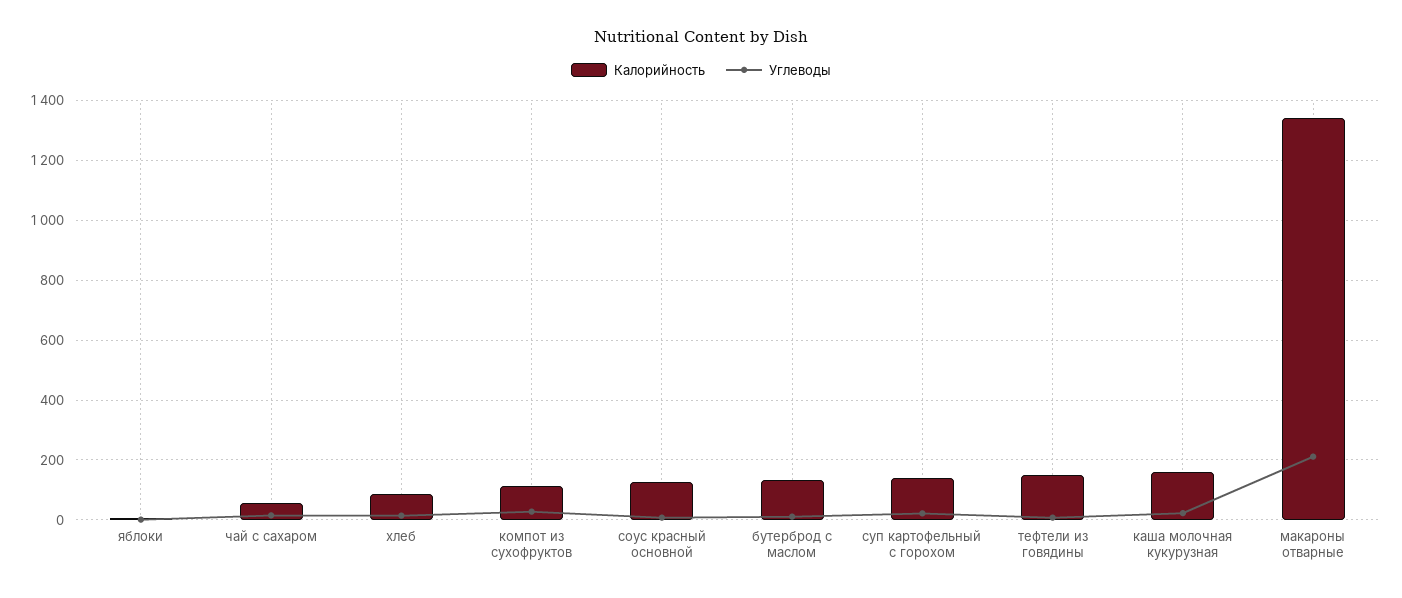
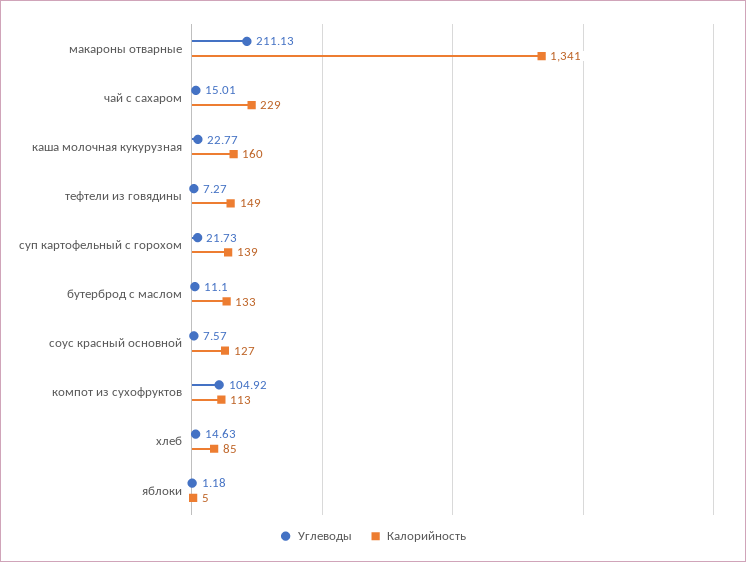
  {
    "Калорийность": {
      "яблоки": 5,
-     "чай с сахаром": 50,
+     "чай с сахаром": 229,
      "хлеб": 85,
      "компот из сухофруктов": 113,
      "соус красный основной": 127,
      "бутерброд с маслом": 133,
      "суп картофельный с горохом": 139,
      "тефтели из говядины": 149,
      "каша молочная кукурузная": 160,
      "макароны отварные": 1341
    },
    "Углеводы": {
      "яблоки": 1.18,
      "чай с сахаром": 15.01,
      "хлеб": 14.63,
-     "компот из сухофруктов": 25,
+     "компот из сухофруктов": 104.92,
      "соус красный основной": 7.57,
      "бутерброд с маслом": 11.1,
      "суп картофельный с горохом": 21.73,
      "тефтели из говядины": 7.27,
      "каша молочная кукурузная": 22.77,
      "макароны отварные": 211.13
    }
  }

